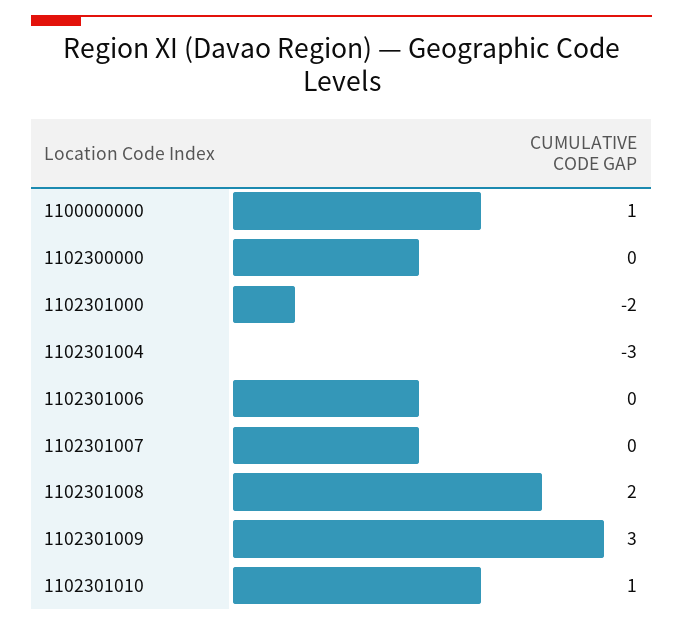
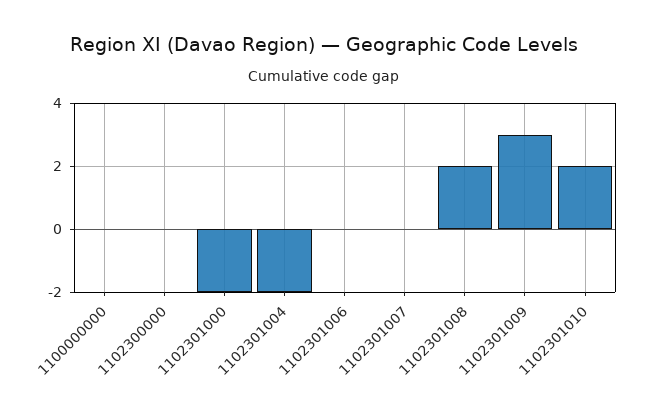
  {
-   "1100000000": 1,
+   "1100000000": 0,
    "1102300000": 0,
    "1102301000": -2,
-   "1102301004": -3,
+   "1102301004": -2,
    "1102301006": 0,
    "1102301007": 0,
    "1102301008": 2,
    "1102301009": 3,
-   "1102301010": 1
+   "1102301010": 2
  }

